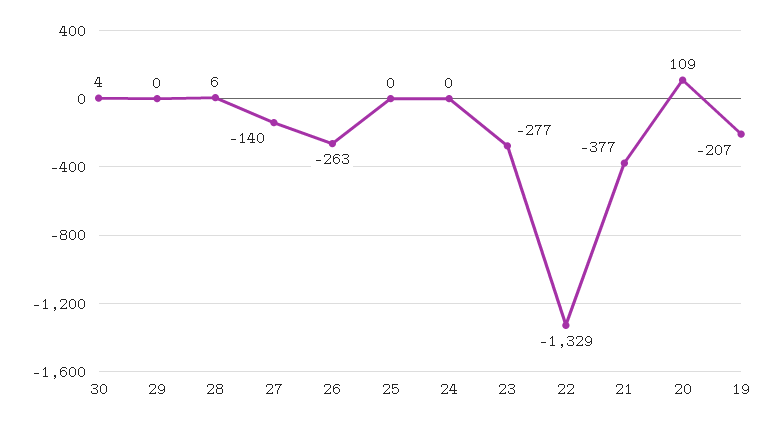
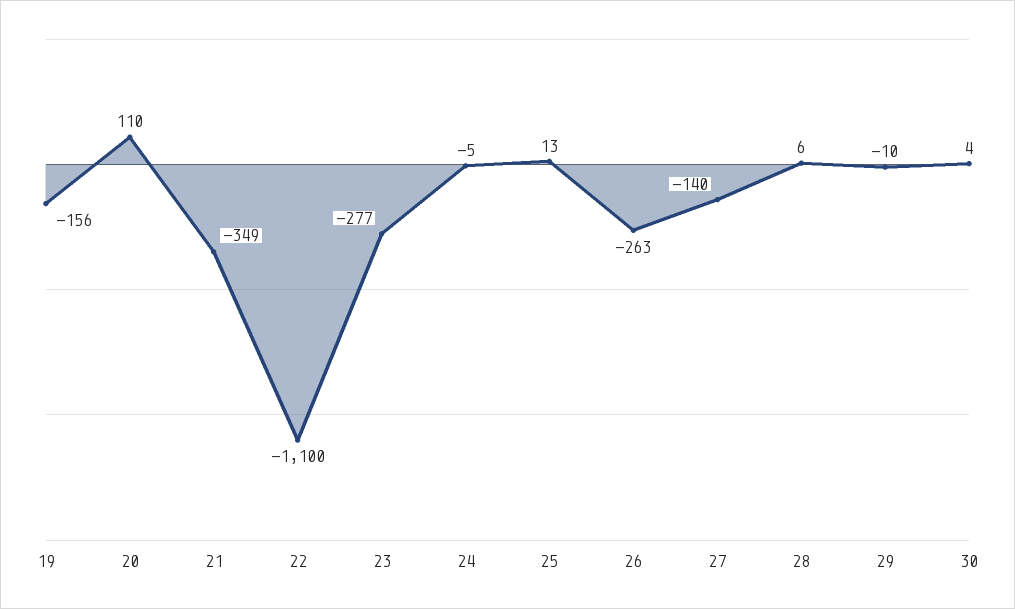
  {
    "30": 4,
-   "29": 0,
+   "29": -10,
    "28": 6,
    "27": -140,
    "26": -263,
-   "25": 0,
+   "25": 13,
-   "24": 0,
+   "24": -5,
    "23": -277,
-   "22": -1329,
+   "22": -1100,
-   "21": -377,
+   "21": -349,
-   "20": 109,
+   "20": 110,
-   "19": -207
+   "19": -156
  }

